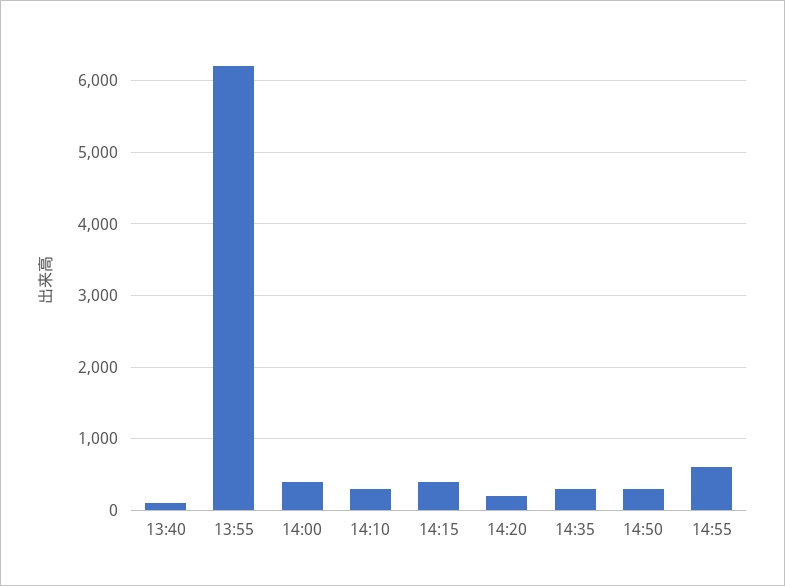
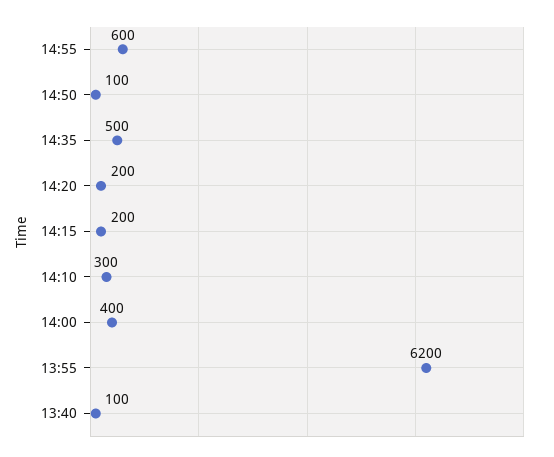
  {
    "13:40": 100,
    "13:55": 6200,
    "14:00": 400,
    "14:10": 300,
-   "14:15": 400,
+   "14:15": 200,
    "14:20": 200,
-   "14:35": 300,
+   "14:35": 500,
-   "14:50": 300,
+   "14:50": 100,
    "14:55": 600
  }

